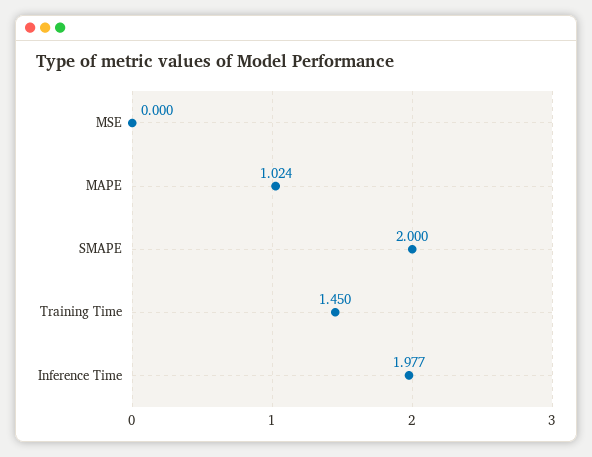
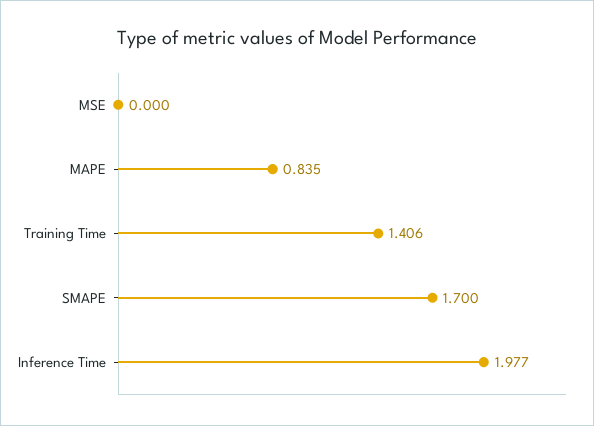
  {
    "MSE": 0,
-   "MAPE": 1.024,
+   "MAPE": 0.835,
-   "SMAPE": 2,
+   "SMAPE": 1.7,
-   "Training Time": 1.45,
+   "Training Time": 1.406,
    "Inference Time": 1.977
  }

